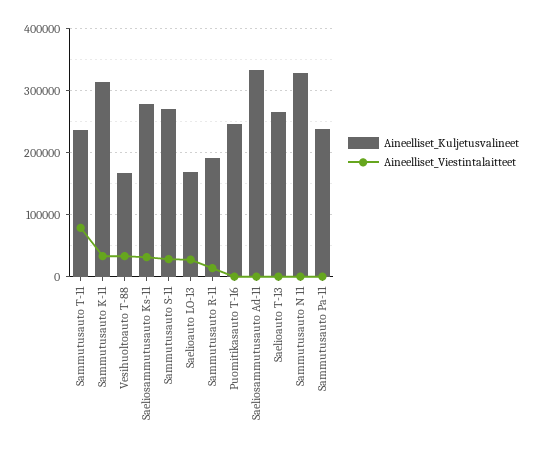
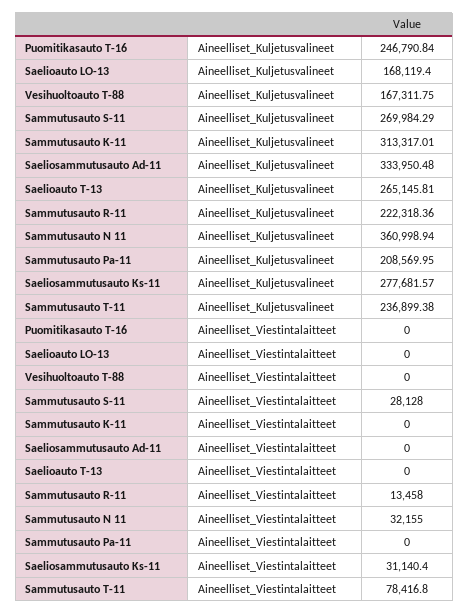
  {
    "Aineelliset_Kuljetusvalineet": {
      "Sammutusauto T-11": 236899.38,
      "Sammutusauto K-11": 313317.01,
      "Vesihuoltoauto T-88": 167311.75,
      "Saeliosammutusauto Ks-11": 277681.57,
      "Sammutusauto S-11": 269984.29,
      "Saelioauto LO-13": 168119.4,
-     "Sammutusauto R-11": 190000,
+     "Sammutusauto R-11": 222318.36,
      "Puomitikasauto T-16": 246790.84,
      "Saeliosammutusauto Ad-11": 333950.48,
      "Saelioauto T-13": 265145.81,
-     "Sammutusauto N 11": 330000,
+     "Sammutusauto N 11": 360998.94,
-     "Sammutusauto Pa-11": 240000
+     "Sammutusauto Pa-11": 208569.95
    },
    "Aineelliset_Viestintalaitteet": {
      "Sammutusauto T-11": 78416.8,
-     "Sammutusauto K-11": 30000,
+     "Sammutusauto K-11": 0,
-     "Vesihuoltoauto T-88": 30000,
+     "Vesihuoltoauto T-88": 0,
      "Saeliosammutusauto Ks-11": 31140.4,
      "Sammutusauto S-11": 28128,
-     "Saelioauto LO-13": 30000,
+     "Saelioauto LO-13": 0,
      "Sammutusauto R-11": 13458,
      "Puomitikasauto T-16": 0,
      "Saeliosammutusauto Ad-11": 0,
      "Saelioauto T-13": 0,
-     "Sammutusauto N 11": 0,
+     "Sammutusauto N 11": 32155,
      "Sammutusauto Pa-11": 0
    }
  }

